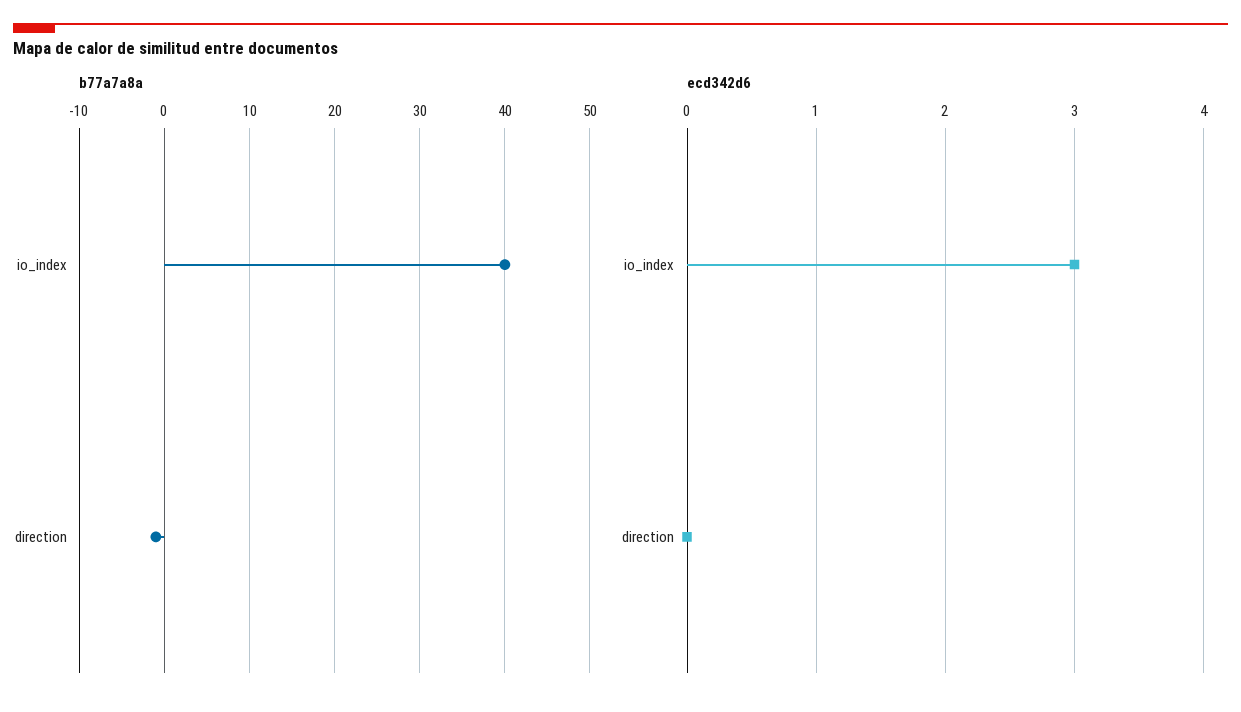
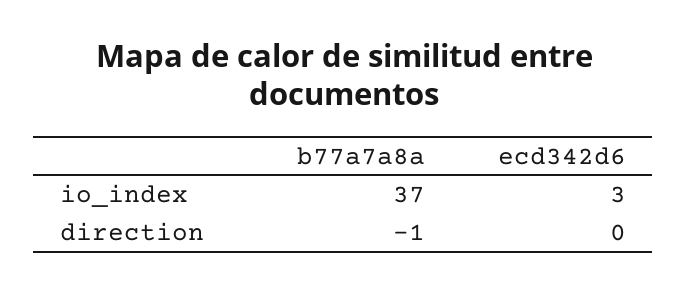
  {
    "b77a7a8a": {
-     "io_index": 40,
+     "io_index": 37,
      "direction": -1
    },
    "ecd342d6": {
      "io_index": 3,
      "direction": 0
    }
  }

